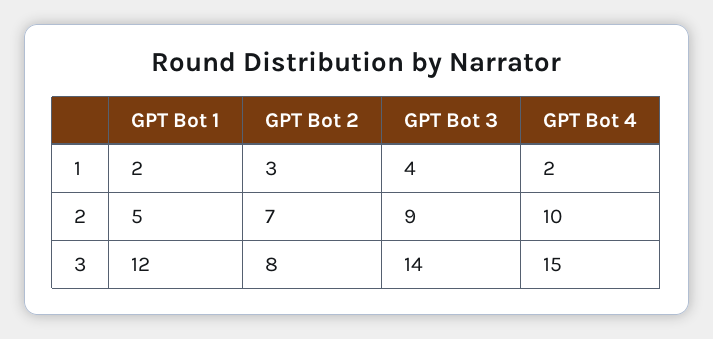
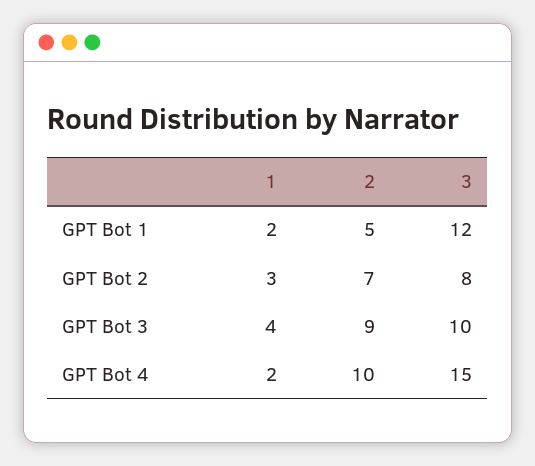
  {
    "GPT Bot 1": {
      "1": 2,
      "2": 5,
      "3": 12
    },
    "GPT Bot 2": {
      "1": 3,
      "2": 7,
      "3": 8
    },
    "GPT Bot 3": {
      "1": 4,
      "2": 9,
-     "3": 14
+     "3": 10
    },
    "GPT Bot 4": {
      "1": 2,
      "2": 10,
      "3": 15
    }
  }

